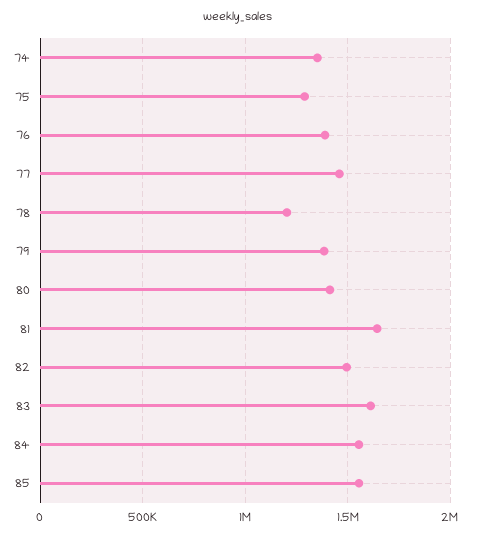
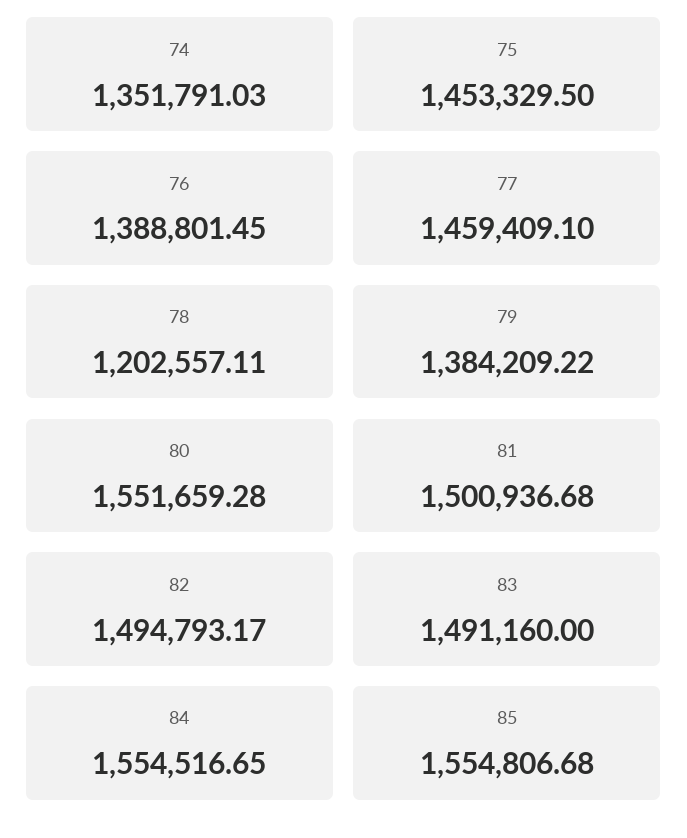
  {
    "74": 1351791.03,
-   "75": 1300000,
+   "75": 1453329.5,
    "76": 1388801.45,
    "77": 1459409.1,
    "78": 1202557.11,
    "79": 1384209.22,
-   "80": 1400000,
+   "80": 1551659.28,
-   "81": 1650000,
+   "81": 1500936.68,
    "82": 1494793.17,
-   "83": 1600000,
+   "83": 1491160,
    "84": 1554516.65,
    "85": 1554806.68
  }

